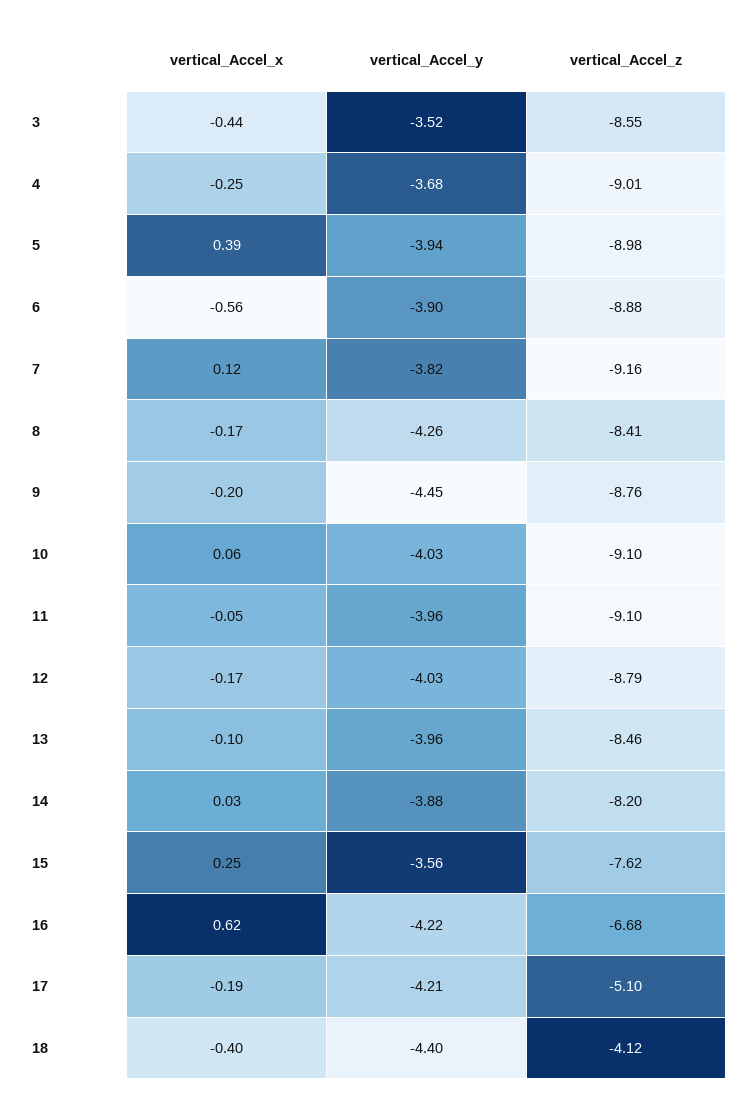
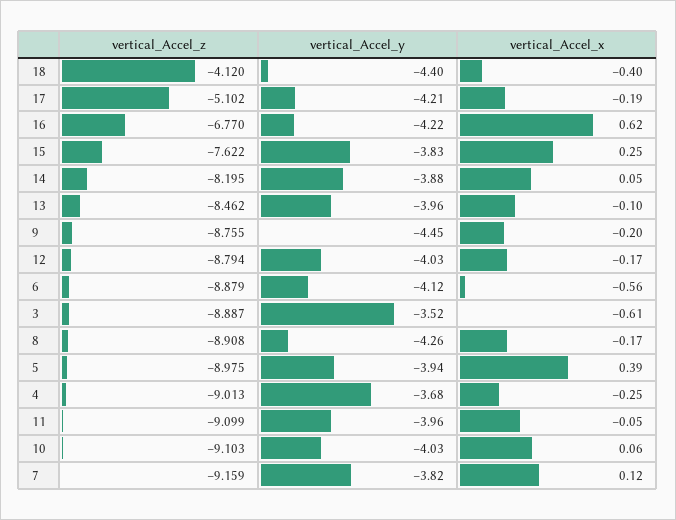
  {
    "vertical_Accel_x": {
-     "3": -0.44,
+     "3": -0.61,
      "4": -0.25,
      "5": 0.39,
      "6": -0.56,
      "7": 0.12,
      "8": -0.17,
      "9": -0.2,
      "10": 0.06,
      "11": -0.05,
      "12": -0.17,
      "13": -0.1,
-     "14": 0.03,
+     "14": 0.05,
      "15": 0.25,
      "16": 0.62,
      "17": -0.19,
      "18": -0.4
    },
    "vertical_Accel_y": {
      "3": -3.52,
      "4": -3.68,
      "5": -3.94,
-     "6": -3.9,
+     "6": -4.12,
      "7": -3.82,
      "8": -4.26,
      "9": -4.45,
      "10": -4.03,
      "11": -3.96,
      "12": -4.03,
      "13": -3.96,
      "14": -3.88,
-     "15": -3.56,
+     "15": -3.83,
      "16": -4.22,
      "17": -4.21,
      "18": -4.4
    },
    "vertical_Accel_z": {
-     "3": -8.55,
+     "3": -8.887,
      "4": -9.013,
      "5": -8.975,
      "6": -8.879,
      "7": -9.159,
-     "8": -8.41,
+     "8": -8.908,
      "9": -8.755,
      "10": -9.103,
      "11": -9.099,
      "12": -8.794,
      "13": -8.462,
      "14": -8.195,
      "15": -7.622,
-     "16": -6.68,
+     "16": -6.77,
      "17": -5.102,
      "18": -4.12
    }
  }

